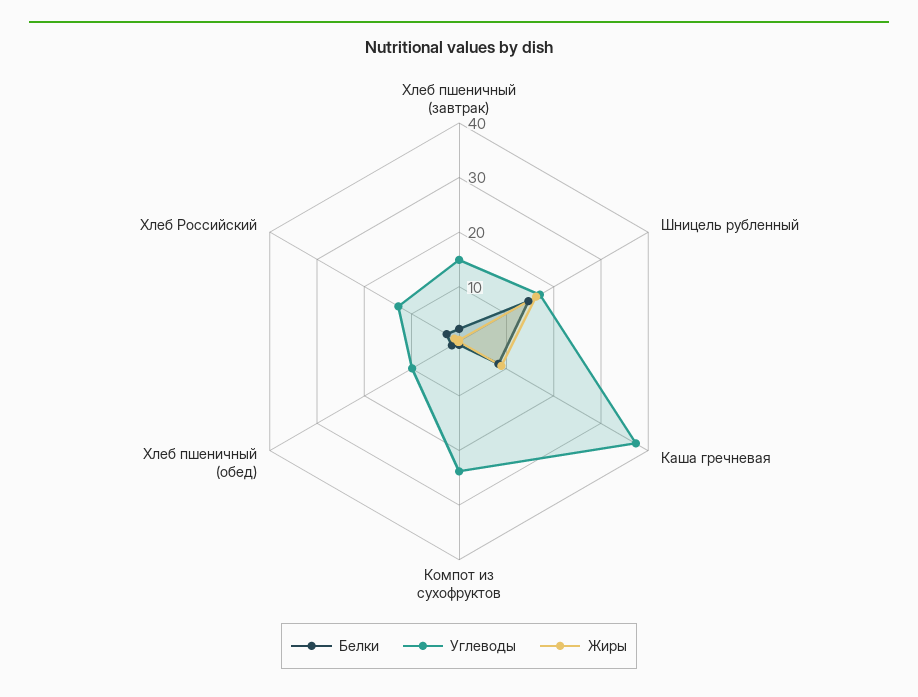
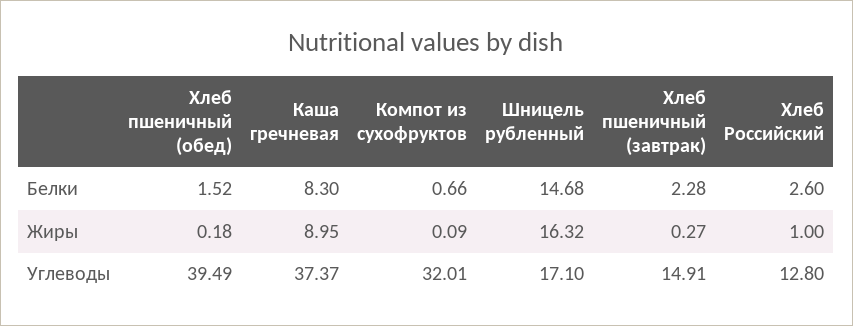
  {
    "Белки": {
      "Хлеб пшеничный (завтрак)": 2.28,
      "Шницель рубленный": 14.68,
      "Каша гречневая": 8.3,
      "Компот из сухофруктов": 0.66,
      "Хлеб пшеничный (обед)": 1.52,
      "Хлеб Российский": 2.6
    },
    "Углеводы": {
      "Хлеб пшеничный (завтрак)": 14.91,
      "Шницель рубленный": 17.1,
      "Каша гречневая": 37.37,
-     "Компот из сухофруктов": 24,
+     "Компот из сухофруктов": 32.01,
-     "Хлеб пшеничный (обед)": 10,
+     "Хлеб пшеничный (обед)": 39.49,
      "Хлеб Российский": 12.8
    },
    "Жиры": {
      "Хлеб пшеничный (завтрак)": 0.27,
      "Шницель рубленный": 16.32,
      "Каша гречневая": 8.95,
      "Компот из сухофруктов": 0.09,
      "Хлеб пшеничный (обед)": 0.18,
      "Хлеб Российский": 1
    }
  }

